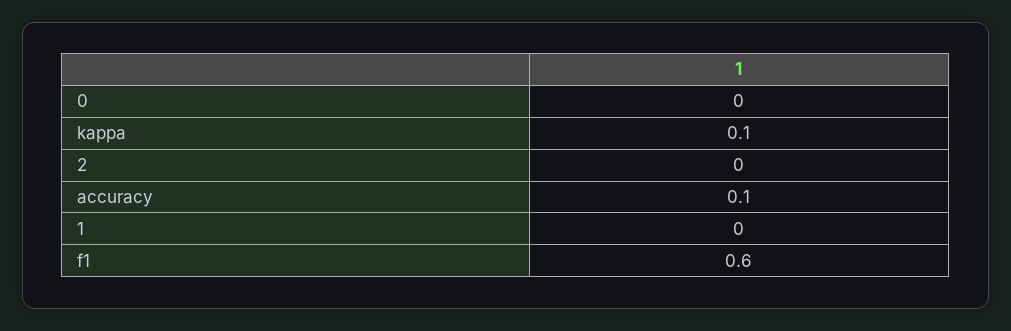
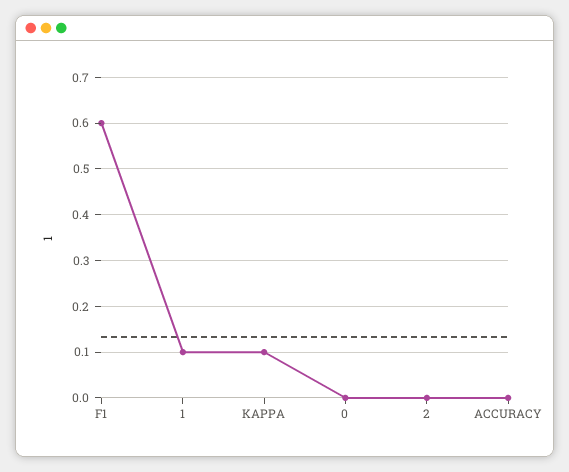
  {
    "0": 0,
    "kappa": 0.1,
    "2": 0,
-   "accuracy": 0.1,
+   "accuracy": 0,
-   "1": 0,
+   "1": 0.1,
    "f1": 0.6
  }

